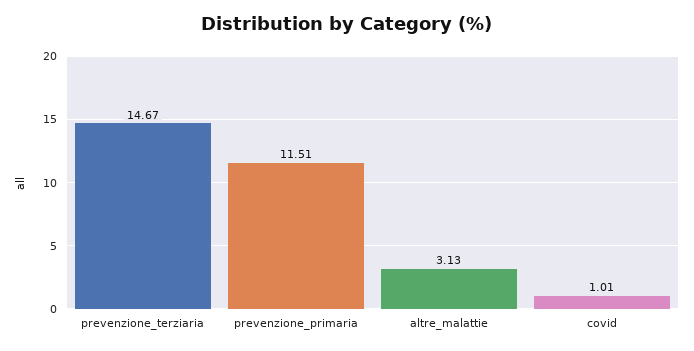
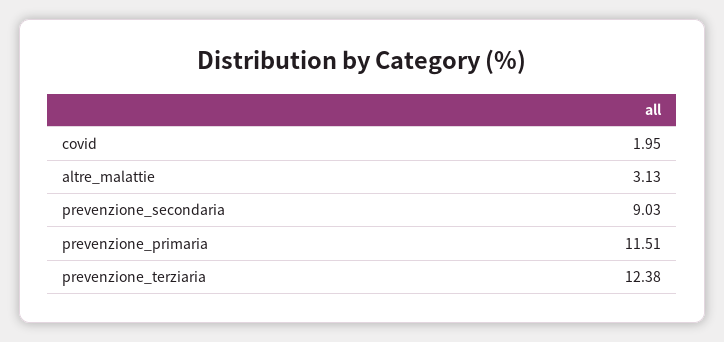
  {
-   "prevenzione_terziaria": 14.67,
+   "prevenzione_terziaria": 12.38,
    "prevenzione_primaria": 11.51,
    "altre_malattie": 3.13,
-   "covid": 1.01
+   "covid": 1.95,
+   "prevenzione_secondaria": 9.03
  }

